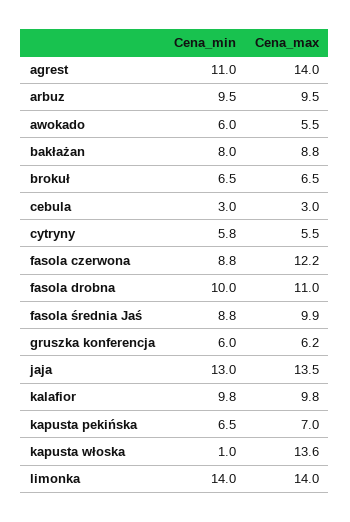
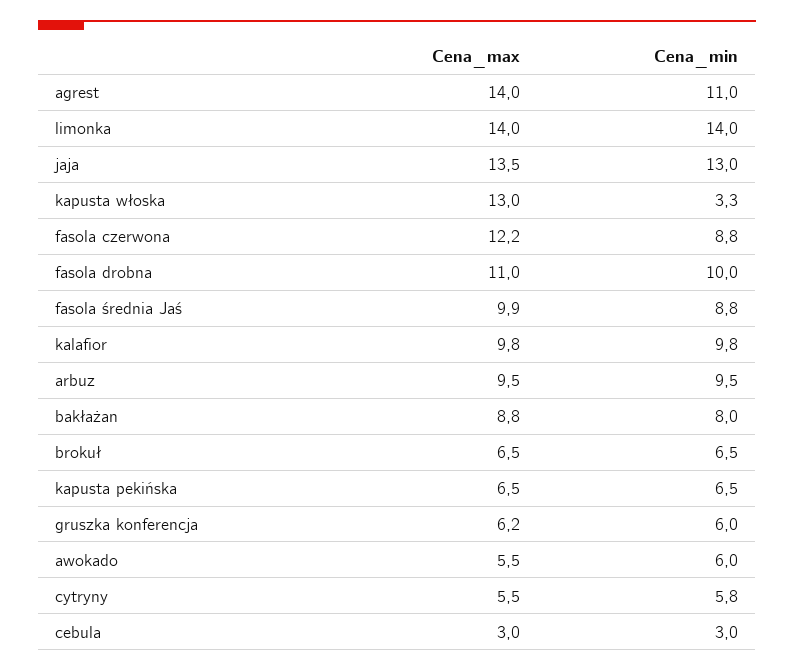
  {
    "Cena_min": {
      "agrest": 11,
      "arbuz": 9.5,
      "awokado": 6,
      "bakłażan": 8,
      "brokuł": 6.5,
      "cebula": 3,
      "cytryny": 5.8,
      "fasola czerwona": 8.8,
      "fasola drobna": 10,
      "fasola średnia Jaś": 8.8,
      "gruszka konferencja": 6,
      "jaja": 13,
      "kalafior": 9.8,
      "kapusta pekińska": 6.5,
-     "kapusta włoska": 1,
+     "kapusta włoska": 3.3,
      "limonka": 14
    },
    "Cena_max": {
      "agrest": 14,
      "arbuz": 9.5,
      "awokado": 5.5,
      "bakłażan": 8.8,
      "brokuł": 6.5,
      "cebula": 3,
      "cytryny": 5.5,
      "fasola czerwona": 12.2,
      "fasola drobna": 11,
      "fasola średnia Jaś": 9.9,
      "gruszka konferencja": 6.2,
      "jaja": 13.5,
      "kalafior": 9.8,
-     "kapusta pekińska": 7,
+     "kapusta pekińska": 6.5,
-     "kapusta włoska": 13.6,
+     "kapusta włoska": 13,
      "limonka": 14
    }
  }

